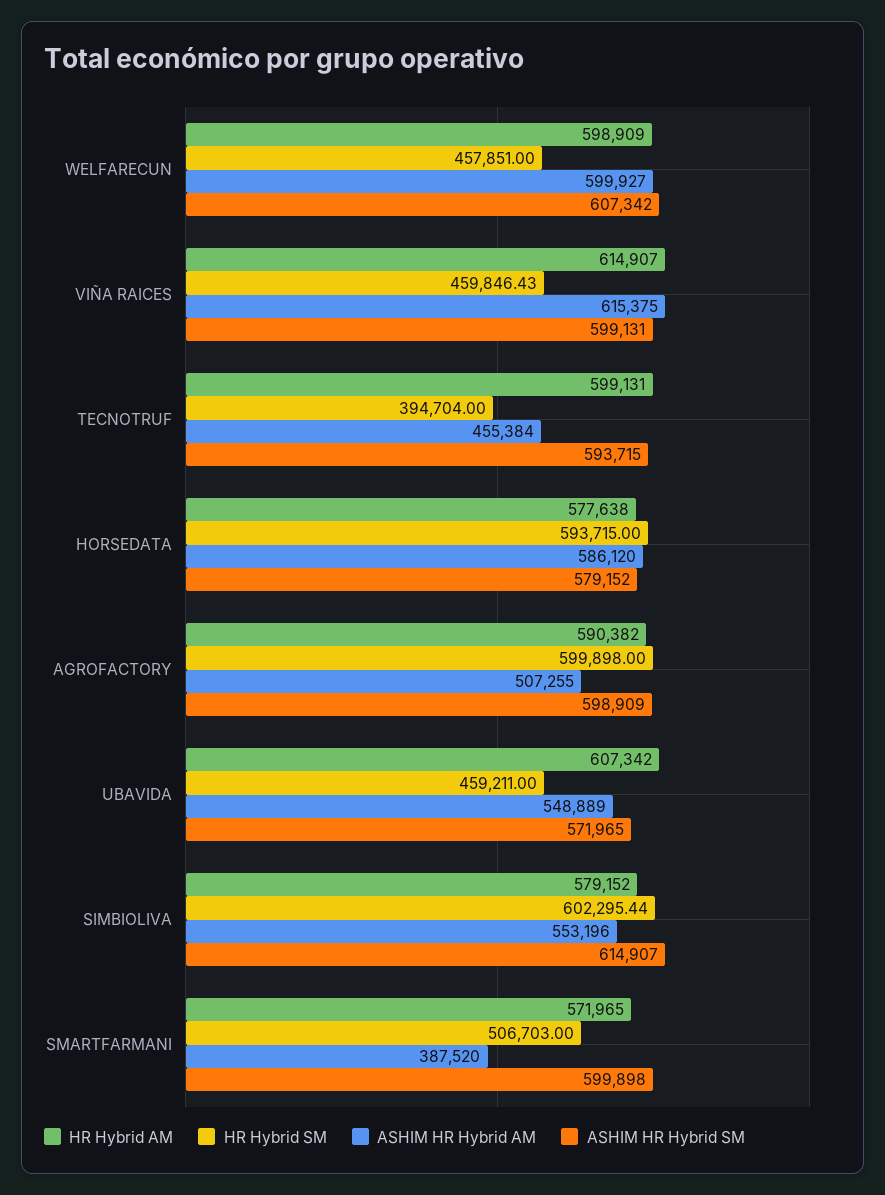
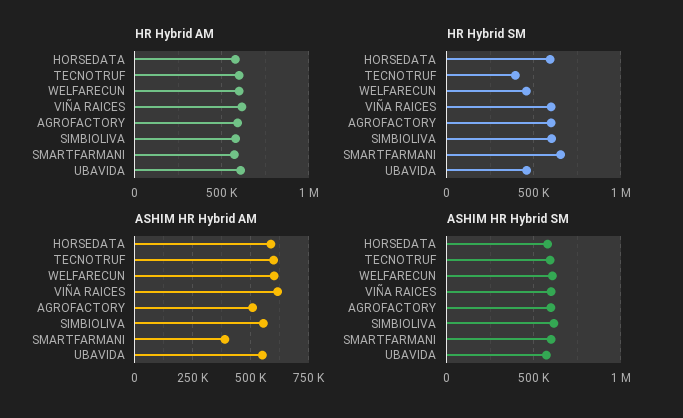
  {
    "HR Hybrid AM": {
      "WELFARECUN": 598909,
      "VIÑA RAICES": 614907,
      "TECNOTRUF": 599131,
      "HORSEDATA": 577638,
      "AGROFACTORY": 590382,
      "UBAVIDA": 607342,
      "SIMBIOLIVA": 579152,
      "SMARTFARMANI": 571965
    },
    "HR Hybrid SM": {
      "WELFARECUN": 457851,
-     "VIÑA RAICES": 459846.43,
+     "VIÑA RAICES": 600000,
      "TECNOTRUF": 394704,
      "HORSEDATA": 593715,
      "AGROFACTORY": 599898,
      "UBAVIDA": 459211,
      "SIMBIOLIVA": 602295.44,
-     "SMARTFARMANI": 506703
+     "SMARTFARMANI": 650000
    },
    "ASHIM HR Hybrid AM": {
      "WELFARECUN": 599927,
      "VIÑA RAICES": 615375,
-     "TECNOTRUF": 455384,
+     "TECNOTRUF": 600000,
      "HORSEDATA": 586120,
      "AGROFACTORY": 507255,
      "UBAVIDA": 548889,
      "SIMBIOLIVA": 553196,
      "SMARTFARMANI": 387520
    },
    "ASHIM HR Hybrid SM": {
      "WELFARECUN": 607342,
      "VIÑA RAICES": 599131,
      "TECNOTRUF": 593715,
      "HORSEDATA": 579152,
      "AGROFACTORY": 598909,
      "UBAVIDA": 571965,
      "SIMBIOLIVA": 614907,
      "SMARTFARMANI": 599898
    }
  }

